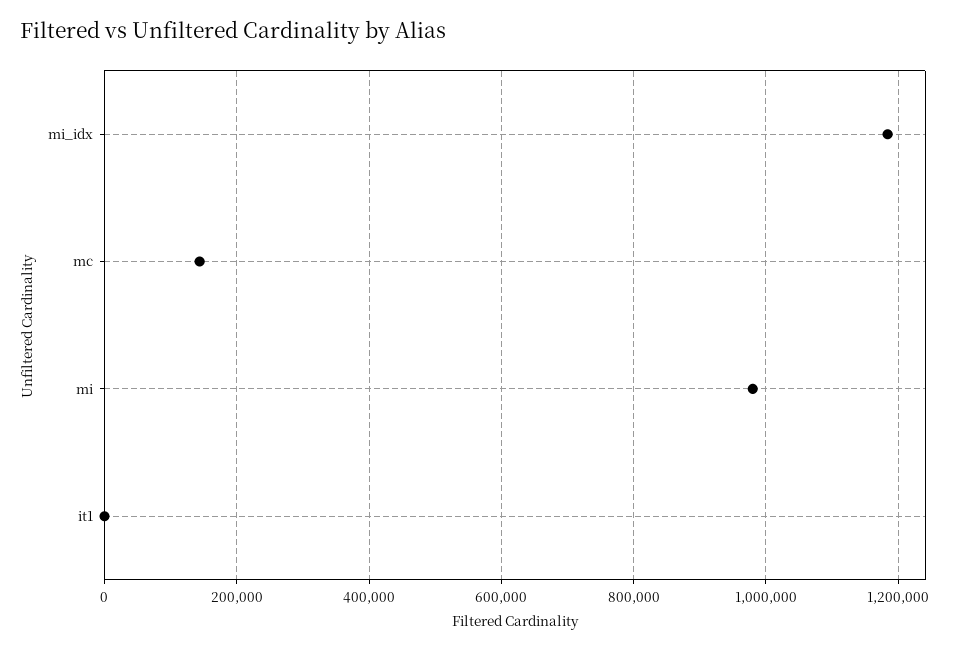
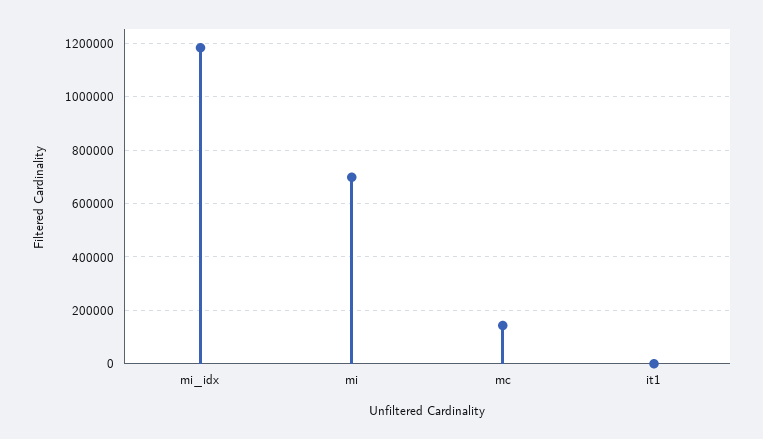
  {
    "mi_idx": 1180000,
    "mc": 140000,
-   "mi": 980000,
+   "mi": 700000,
    "it1": 0
  }

